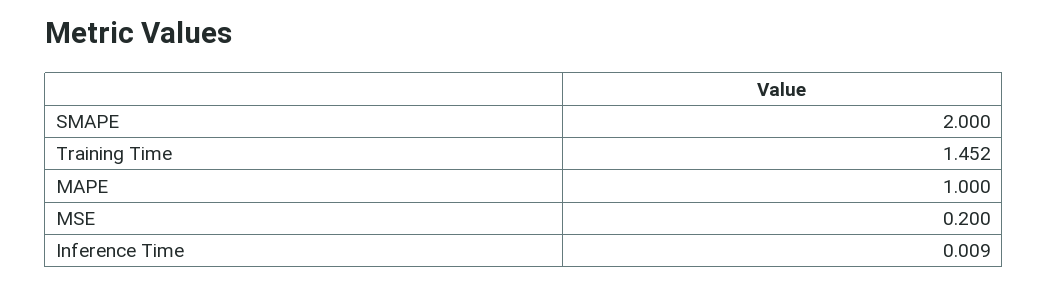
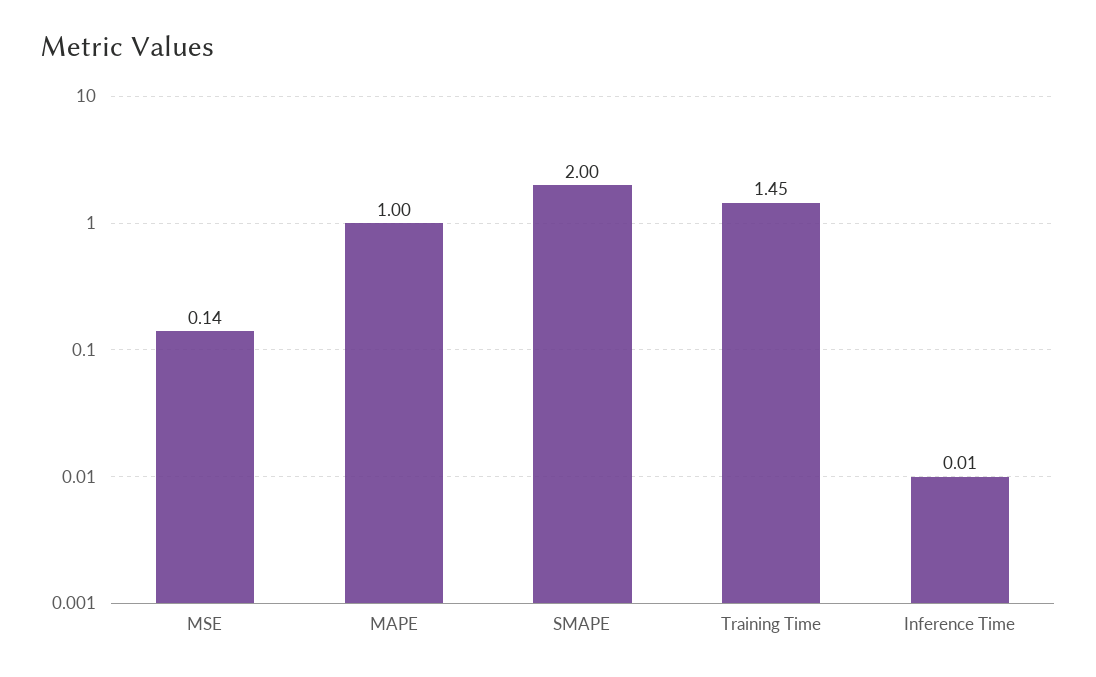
  {
    "SMAPE": 2,
    "Training Time": 1.452,
    "MAPE": 1,
-   "MSE": 0.2,
+   "MSE": 0.14,
    "Inference Time": 0.009
  }

